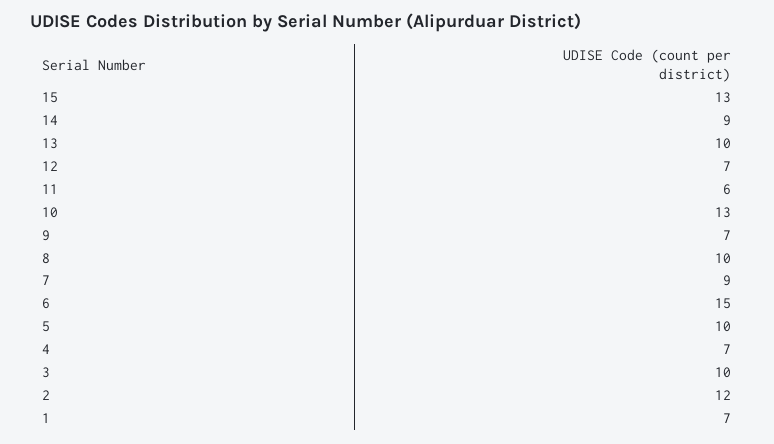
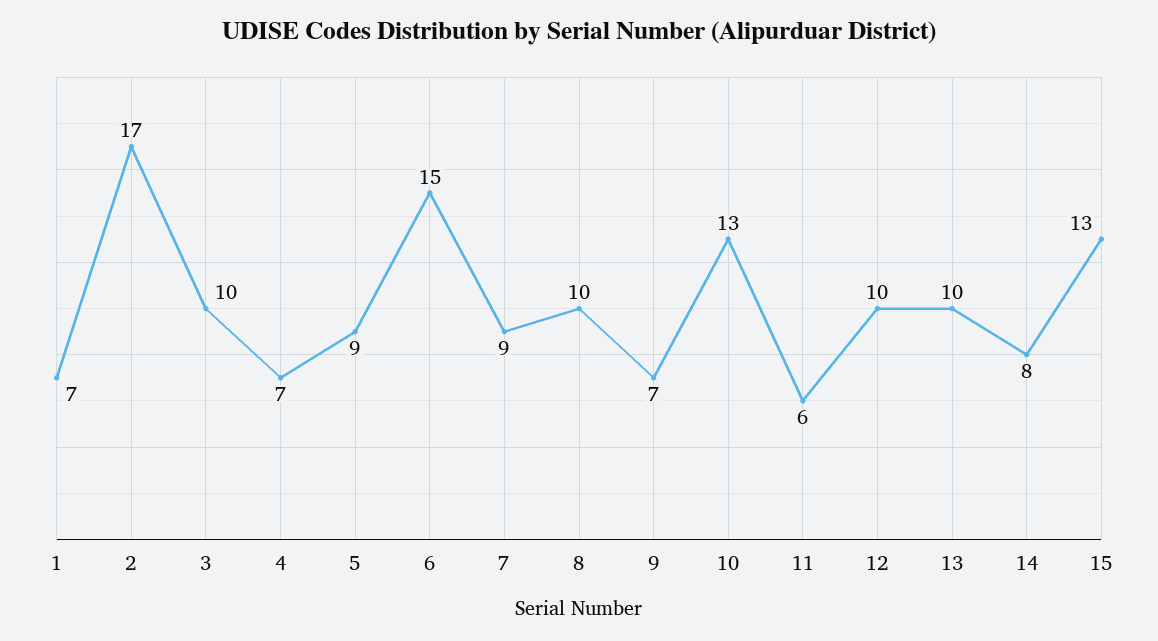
  {
    "15": 13,
-   "14": 9,
+   "14": 8,
    "13": 10,
-   "12": 7,
+   "12": 10,
    "11": 6,
    "10": 13,
    "9": 7,
    "8": 10,
    "7": 9,
    "6": 15,
-   "5": 10,
+   "5": 9,
    "4": 7,
    "3": 10,
-   "2": 12,
+   "2": 17,
    "1": 7
  }

